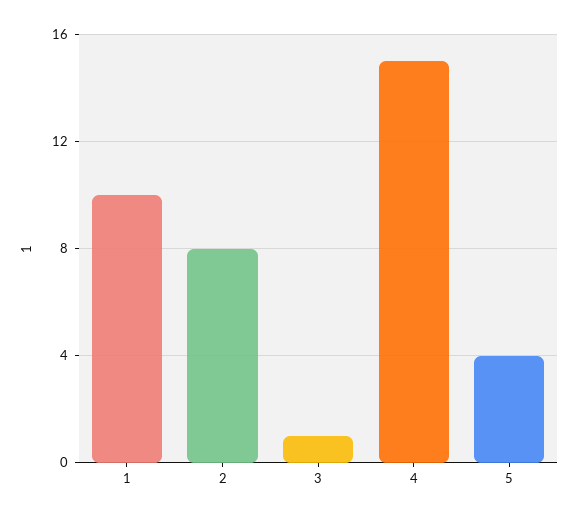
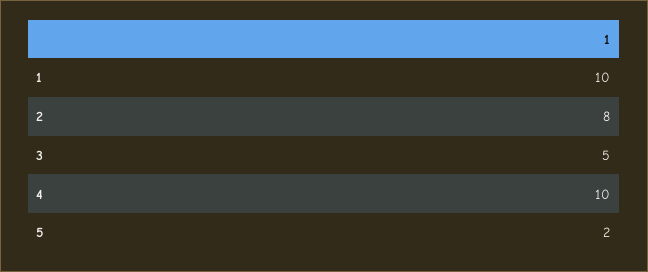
  {
    "1": 10,
    "2": 8,
-   "3": 1,
+   "3": 5,
-   "4": 15,
+   "4": 10,
-   "5": 4
+   "5": 2
  }

